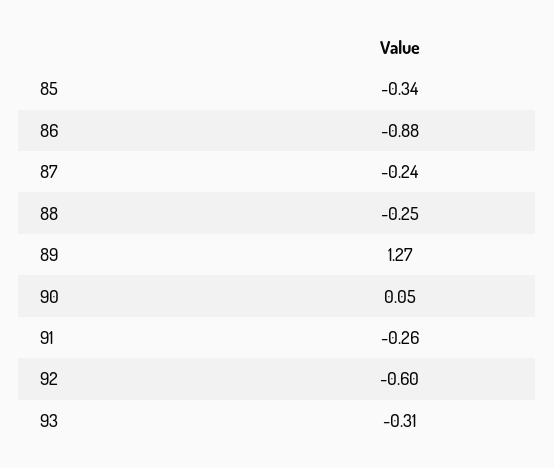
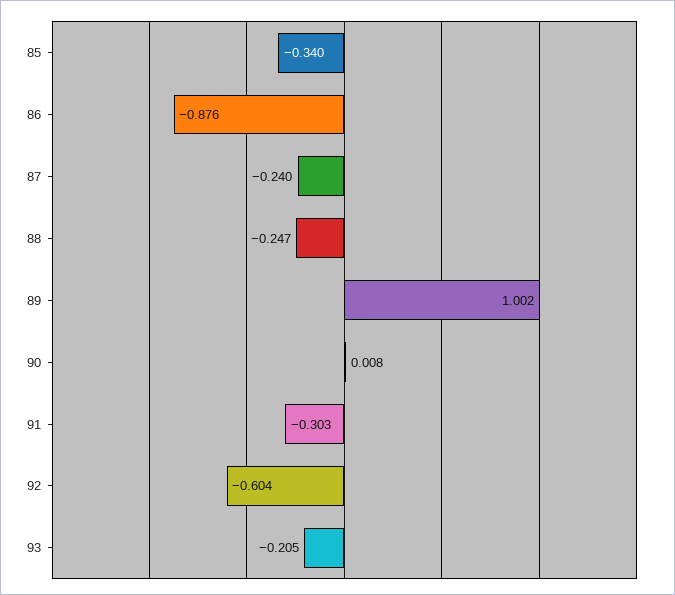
  {
    "85": -0.34,
    "86": -0.876,
    "87": -0.24,
    "88": -0.247,
-   "89": 1.27,
+   "89": 1.002,
-   "90": 0.05,
+   "90": 0.008,
-   "91": -0.26,
+   "91": -0.303,
    "92": -0.604,
-   "93": -0.31
+   "93": -0.205
  }

